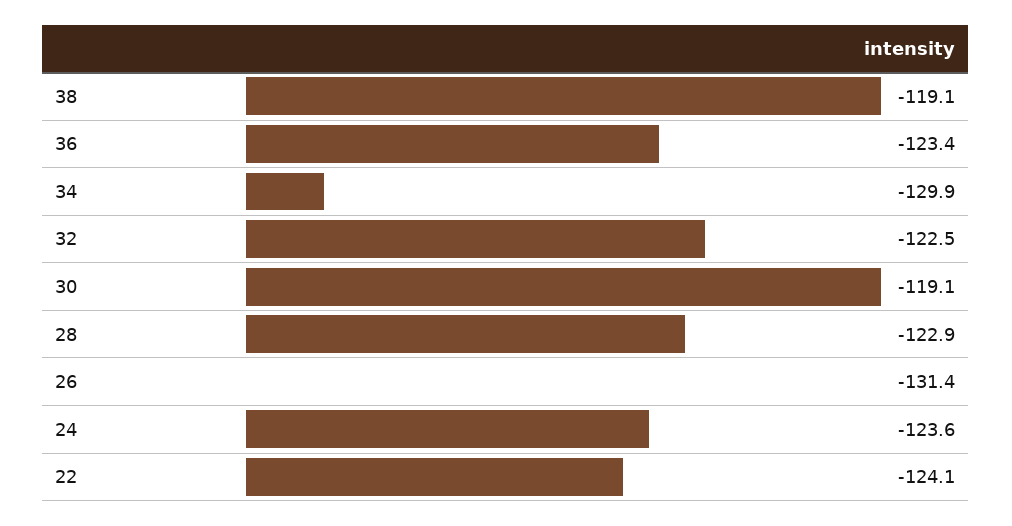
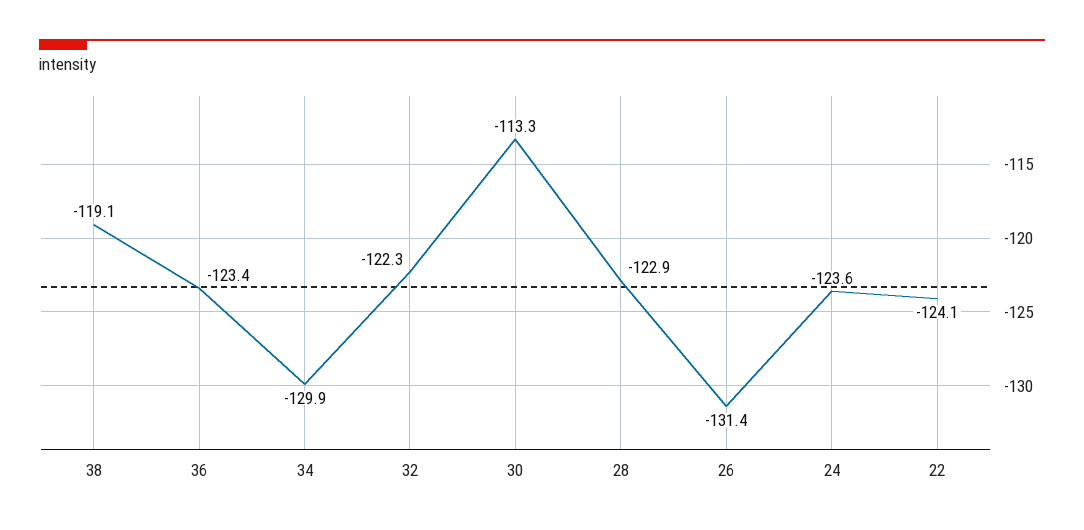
  {
    "38": -119.1,
    "36": -123.4,
    "34": -129.9,
-   "32": -122.5,
+   "32": -122.3,
-   "30": -119.1,
+   "30": -113.3,
    "28": -122.9,
    "26": -131.4,
    "24": -123.6,
    "22": -124.1
  }

